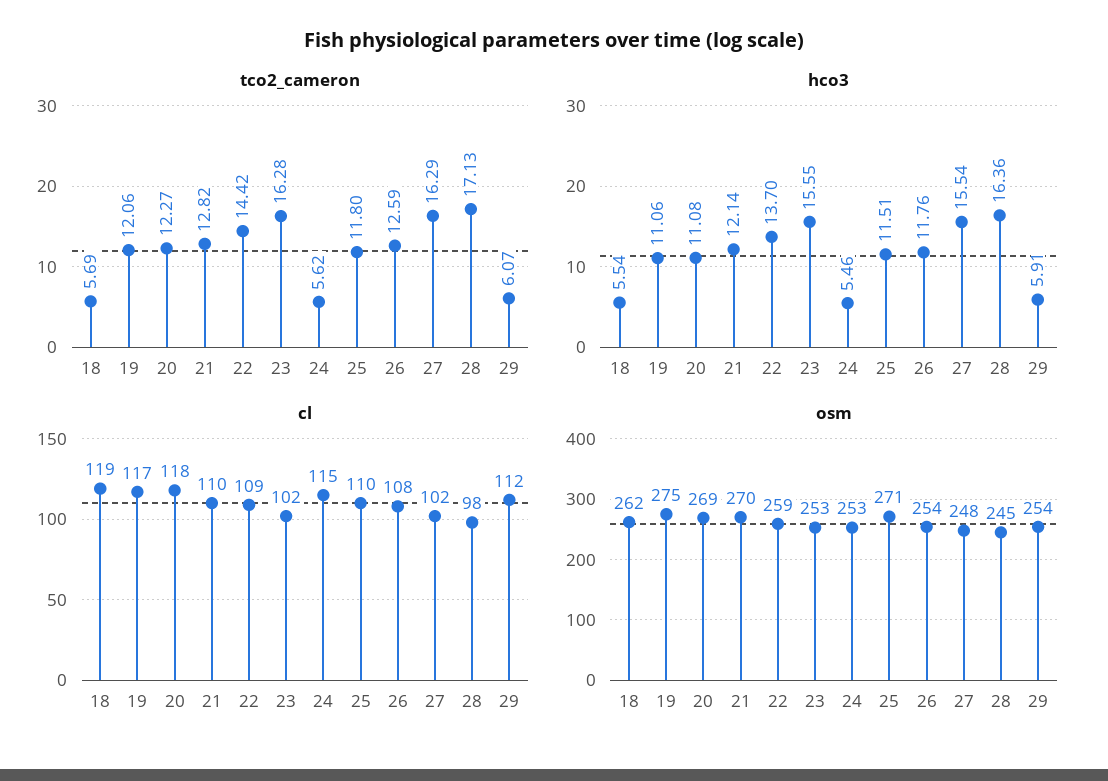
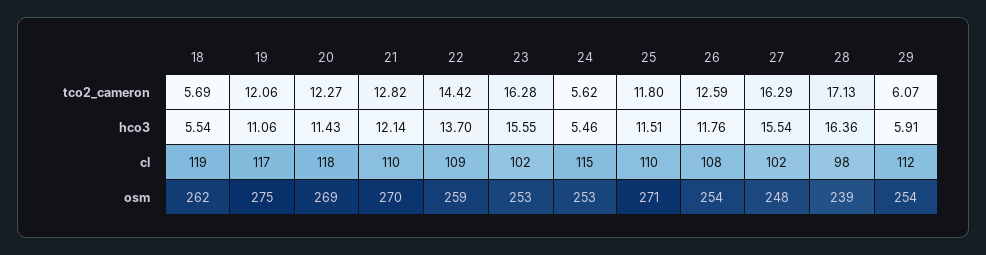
  {
    "tco2_cameron": {
      "18": 5.69,
      "19": 12.06,
      "20": 12.27,
      "21": 12.82,
      "22": 14.42,
      "23": 16.28,
      "24": 5.62,
      "25": 11.8,
      "26": 12.59,
      "27": 16.29,
      "28": 17.13,
      "29": 6.07
    },
    "hco3": {
      "18": 5.54,
      "19": 11.06,
-     "20": 11.08,
+     "20": 11.43,
      "21": 12.14,
      "22": 13.7,
      "23": 15.55,
      "24": 5.46,
      "25": 11.51,
      "26": 11.76,
      "27": 15.54,
      "28": 16.36,
      "29": 5.91
    },
    "cl": {
      "18": 119,
      "19": 117,
      "20": 118,
      "21": 110,
      "22": 109,
      "23": 102,
      "24": 115,
      "25": 110,
      "26": 108,
      "27": 102,
      "28": 98,
      "29": 112
    },
    "osm": {
      "18": 262,
      "19": 275,
      "20": 269,
      "21": 270,
      "22": 259,
      "23": 253,
      "24": 253,
      "25": 271,
      "26": 254,
      "27": 248,
-     "28": 245,
+     "28": 239,
      "29": 254
    }
  }

